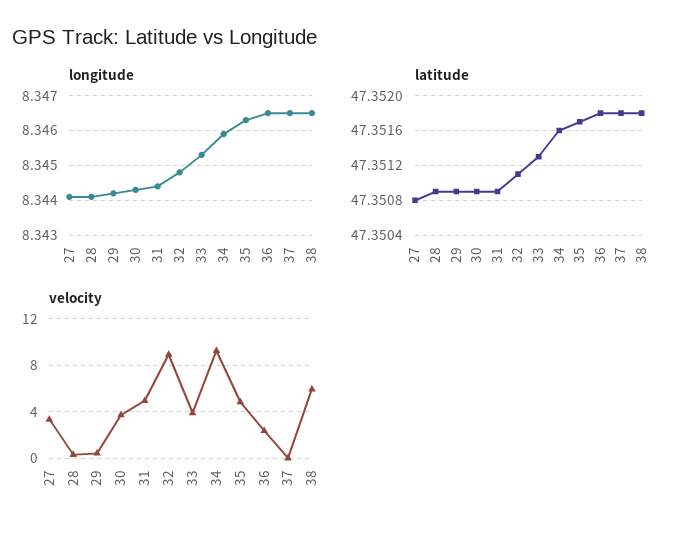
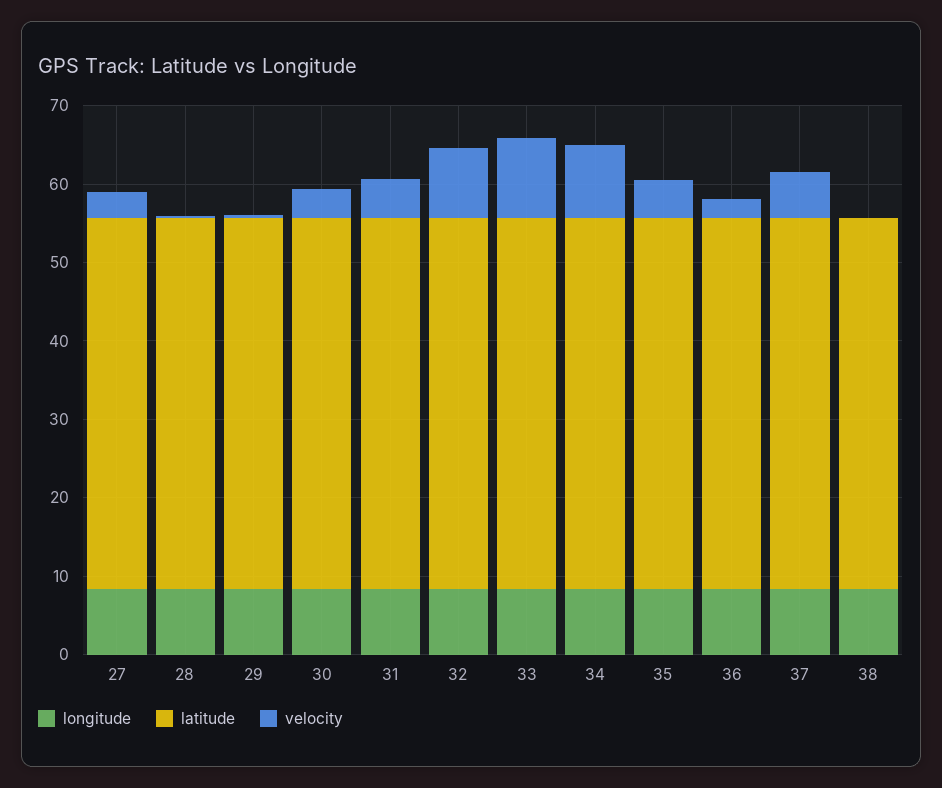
  {
    "longitude": {
      "27": 8.344,
      "28": 8.344,
      "29": 8.344,
      "30": 8.3445,
      "31": 8.3445,
      "32": 8.345,
      "33": 8.3455,
      "34": 8.346,
      "35": 8.3465,
      "36": 8.3465,
      "37": 8.3465,
      "38": 8.3465
    },
    "latitude": {
      "27": 47.3508,
      "28": 47.3509,
      "29": 47.3509,
      "30": 47.3509,
      "31": 47.3509,
      "32": 47.3511,
      "33": 47.3513,
      "34": 47.3516,
      "35": 47.3517,
      "36": 47.3518,
      "37": 47.3518,
      "38": 47.3518
    },
    "velocity": {
      "27": 3,
      "28": 0,
      "29": 0,
      "30": 4,
      "31": 5,
      "32": 9,
-     "33": 4,
+     "33": 10,
      "34": 9,
      "35": 5,
      "36": 2,
-     "37": 0,
+     "37": 6,
-     "38": 6
+     "38": 0
    }
  }

